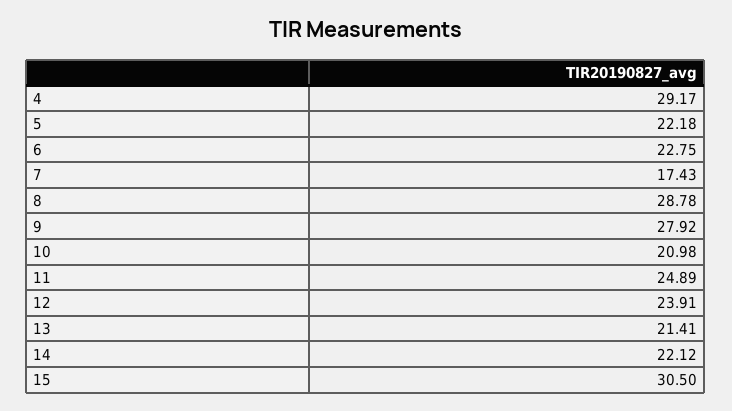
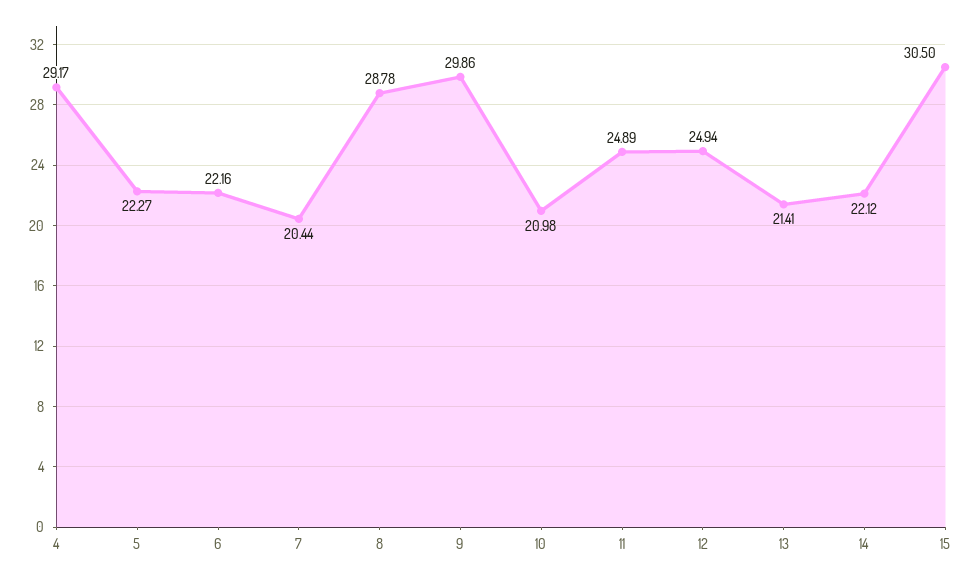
  {
    "4": 29.17,
-   "5": 22.18,
+   "5": 22.27,
-   "6": 22.75,
+   "6": 22.16,
-   "7": 17.43,
+   "7": 20.44,
    "8": 28.78,
-   "9": 27.92,
+   "9": 29.86,
    "10": 20.98,
    "11": 24.89,
-   "12": 23.91,
+   "12": 24.94,
    "13": 21.41,
    "14": 22.12,
    "15": 30.5
  }

